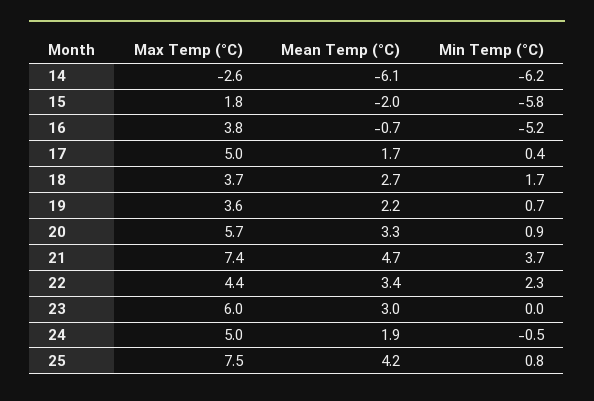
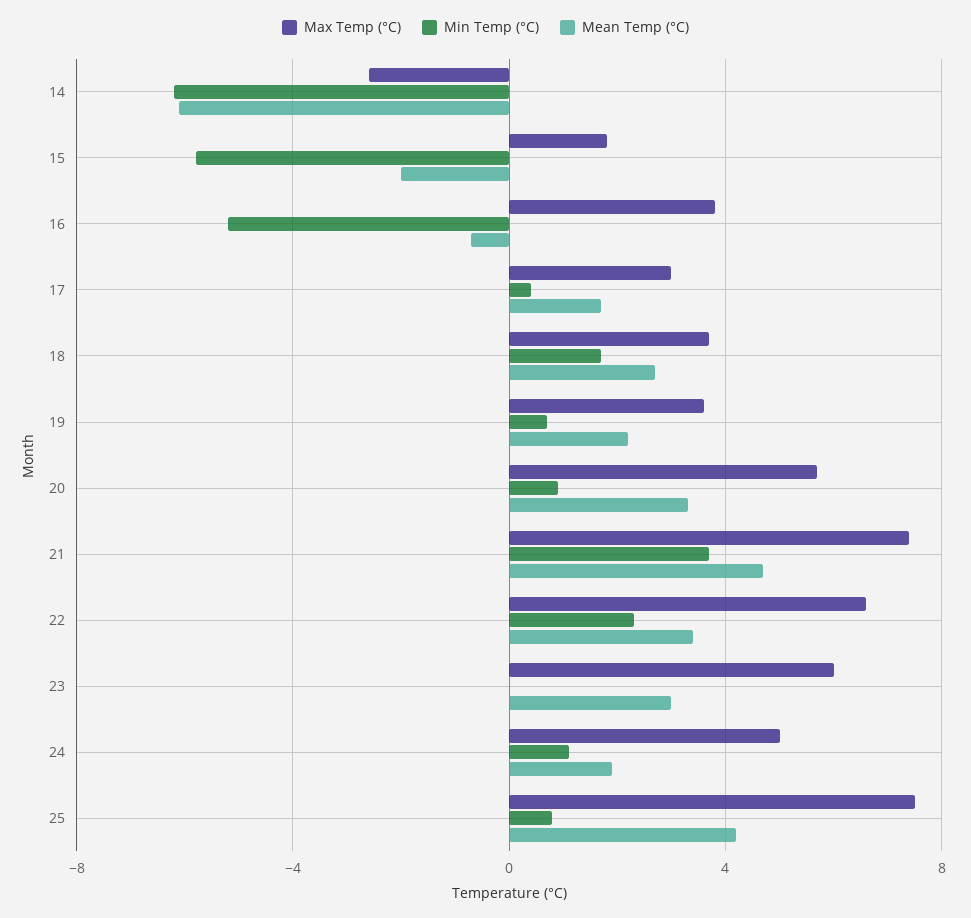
  {
    "Max Temp (°C)": {
      "14": -2.6,
      "15": 1.8,
      "16": 3.8,
-     "17": 5,
+     "17": 3,
      "18": 3.7,
      "19": 3.6,
      "20": 5.7,
      "21": 7.4,
-     "22": 4.4,
+     "22": 6.5,
      "23": 6,
      "24": 5,
      "25": 7.5
    },
    "Mean Temp (°C)": {
      "14": -6.1,
      "15": -2,
      "16": -0.7,
      "17": 1.7,
      "18": 2.7,
      "19": 2.2,
      "20": 3.3,
      "21": 4.7,
      "22": 3.4,
      "23": 3,
      "24": 1.9,
      "25": 4.2
    },
    "Min Temp (°C)": {
      "14": -6.2,
      "15": -5.8,
      "16": -5.2,
      "17": 0.4,
      "18": 1.7,
      "19": 0.7,
      "20": 0.9,
      "21": 3.7,
      "22": 2.3,
      "23": 0,
-     "24": -0.5,
+     "24": 1,
      "25": 0.8
    }
  }

